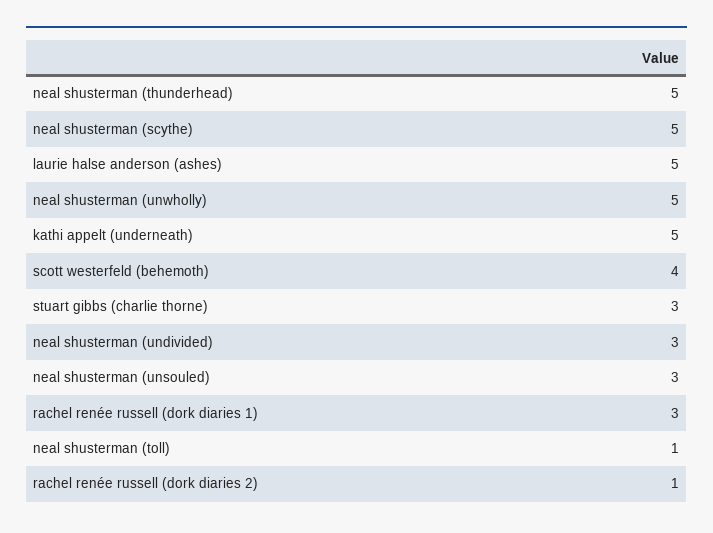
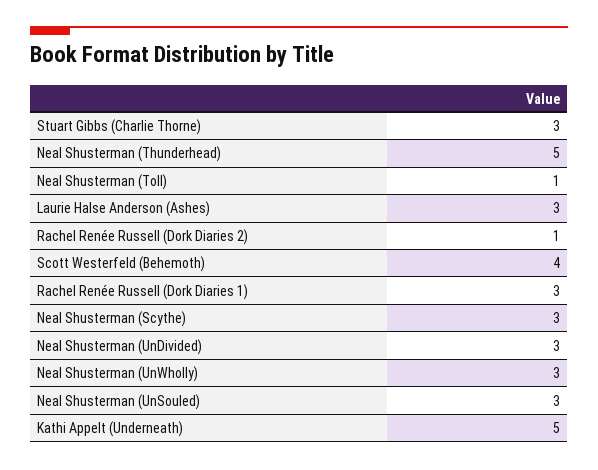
  {
    "neal shusterman (thunderhead)": 5,
-   "neal shusterman (scythe)": 5,
+   "neal shusterman (scythe)": 3,
-   "laurie halse anderson (ashes)": 5,
+   "laurie halse anderson (ashes)": 3,
-   "neal shusterman (unwholly)": 5,
+   "neal shusterman (unwholly)": 3,
    "kathi appelt (underneath)": 5,
    "scott westerfeld (behemoth)": 4,
    "stuart gibbs (charlie thorne)": 3,
    "neal shusterman (undivided)": 3,
    "neal shusterman (unsouled)": 3,
    "rachel renée russell (dork diaries 1)": 3,
    "neal shusterman (toll)": 1,
    "rachel renée russell (dork diaries 2)": 1
  }

